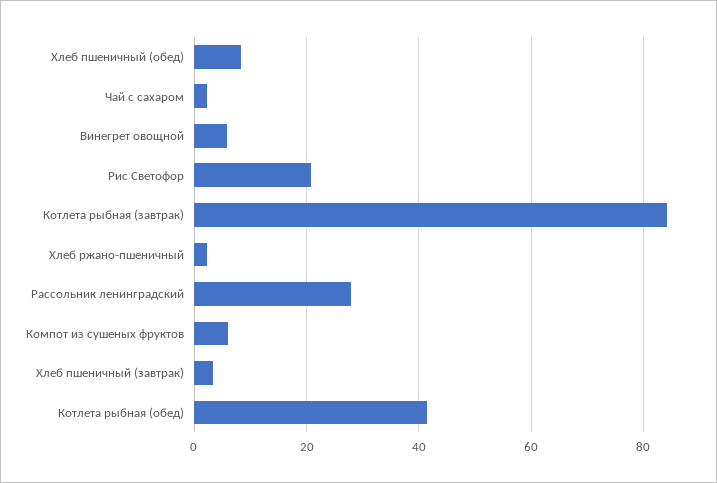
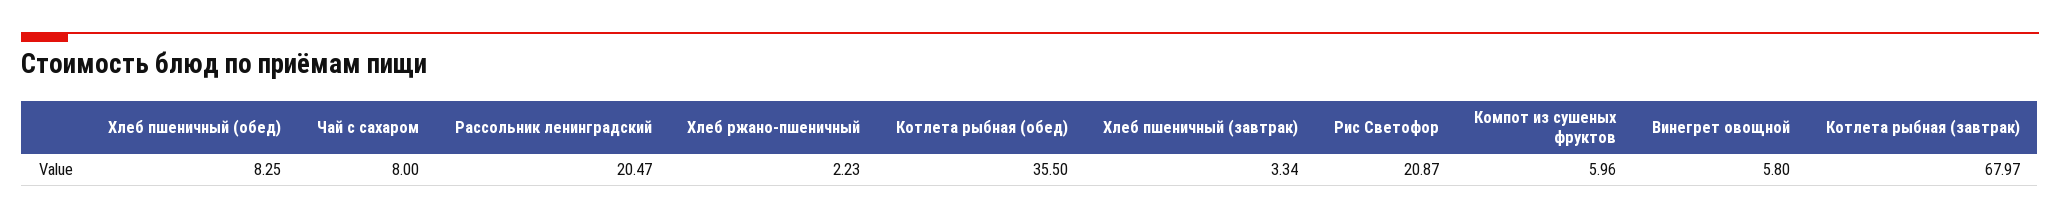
  {
    "Хлеб пшеничный (обед)": 8.25,
-   "Чай с сахаром": 2,
+   "Чай с сахаром": 8,
    "Винегрет овощной": 5.8,
    "Рис Светофор": 20.87,
-   "Котлета рыбная (завтрак)": 84,
+   "Котлета рыбная (завтрак)": 67.97,
    "Хлеб ржано-пшеничный": 2.23,
-   "Рассольник ленинградский": 28,
+   "Рассольник ленинградский": 20.47,
    "Компот из сушеных фруктов": 5.96,
    "Хлеб пшеничный (завтрак)": 3.34,
-   "Котлета рыбная (обед)": 42
+   "Котлета рыбная (обед)": 35.5
  }

